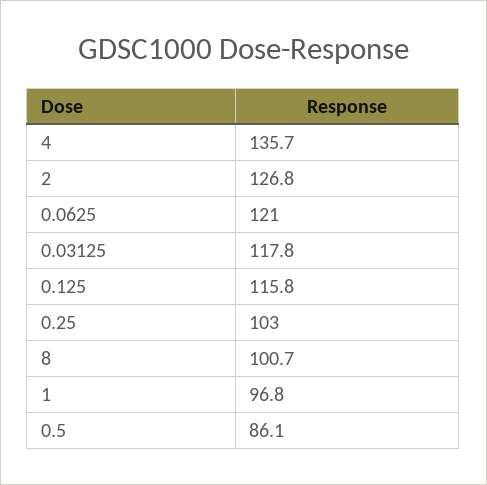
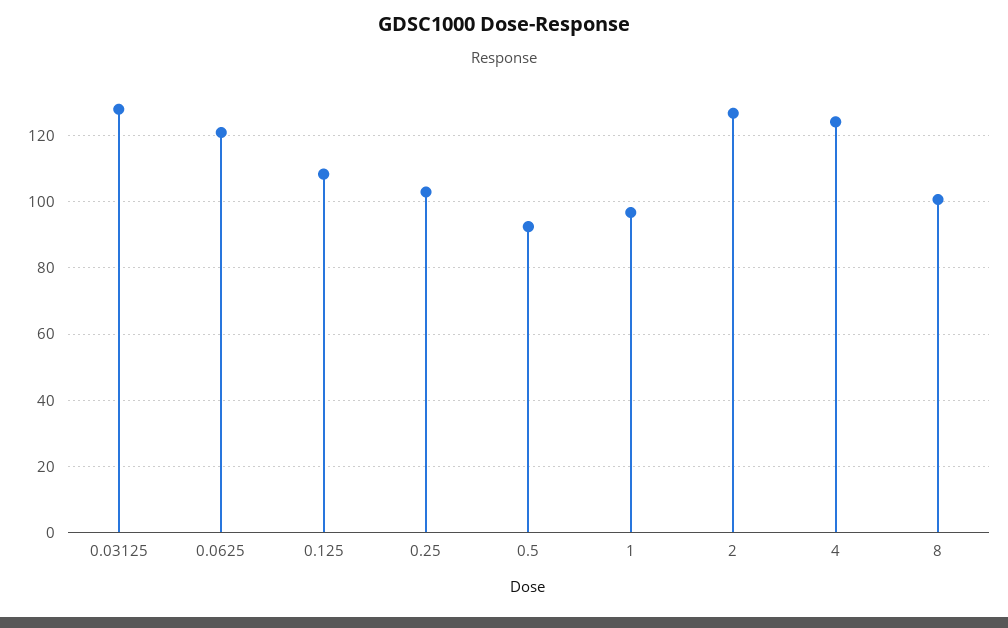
  {
-   "4": 135.7,
+   "4": 124,
    "2": 126.8,
    "0.0625": 121,
-   "0.03125": 117.8,
+   "0.03125": 128,
-   "0.125": 115.8,
+   "0.125": 108,
    "0.25": 103,
    "8": 100.7,
    "1": 96.8,
-   "0.5": 86.1
+   "0.5": 92
  }

